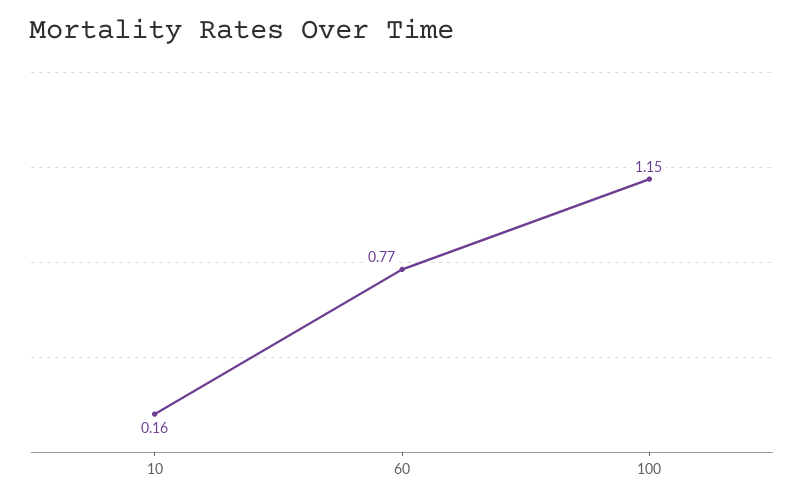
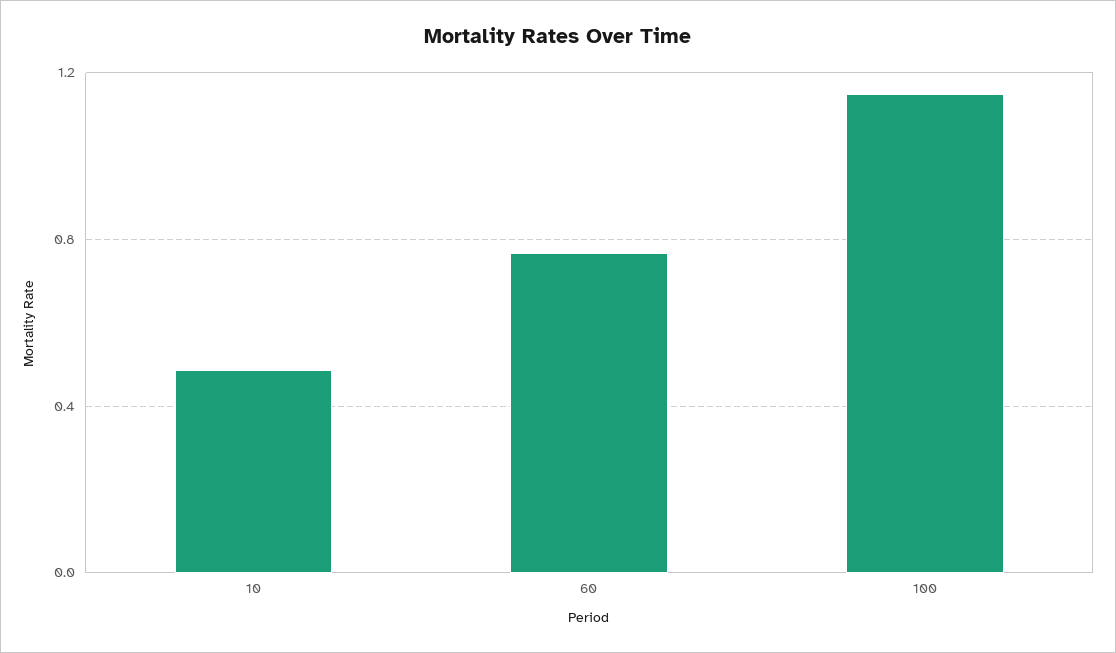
  {
-   "10": 0.16,
+   "10": 0.5,
    "60": 0.77,
    "100": 1.15
  }

